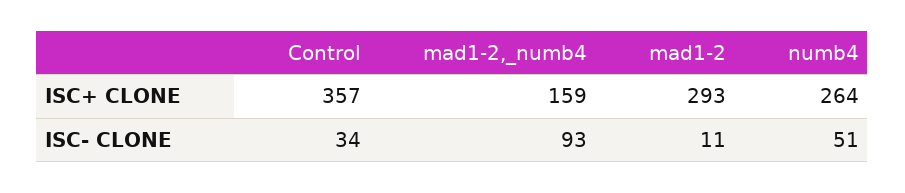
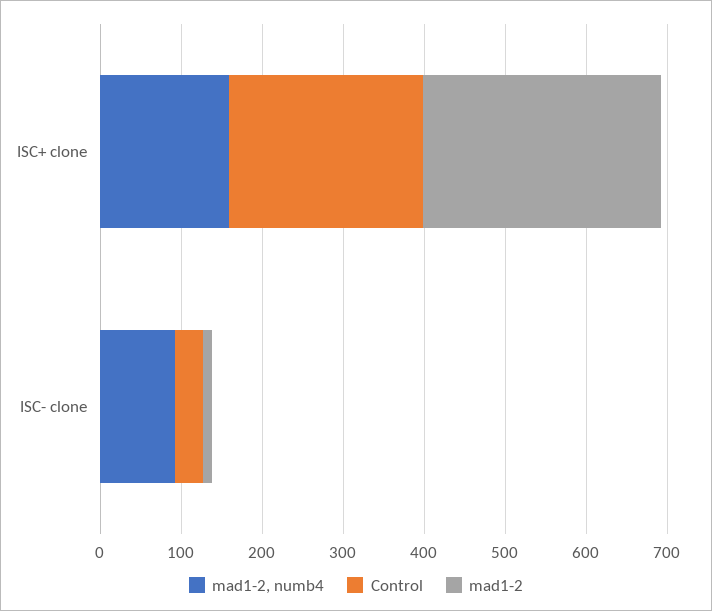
  {
    "Control": {
-     "ISC+ CLONE": 357,
+     "ISC+ CLONE": 240,
      "ISC- CLONE": 34
    },
    "mad1-2,_numb4": {
      "ISC+ CLONE": 159,
      "ISC- CLONE": 93
    },
    "mad1-2": {
      "ISC+ CLONE": 293,
      "ISC- CLONE": 11
-   },
+   }
-   "numb4": {
-     "ISC+ CLONE": 264,
-     "ISC- CLONE": 51
-   }
  }

